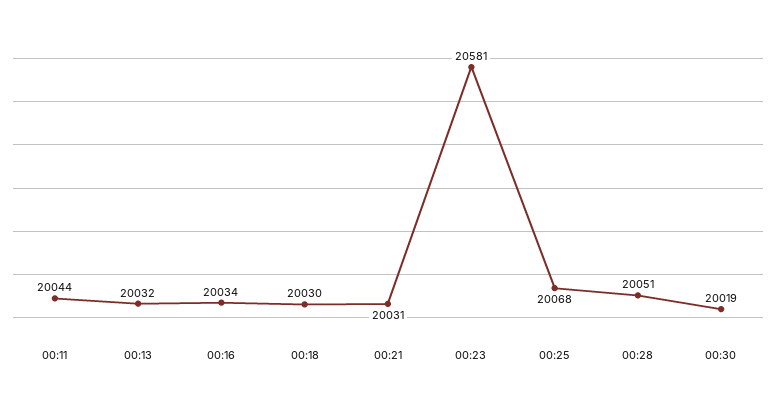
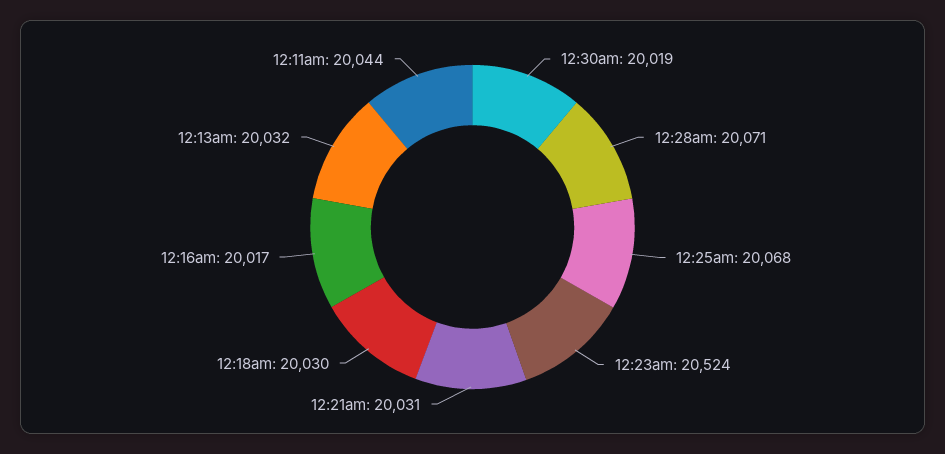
  {
    "00:11": 20044,
    "00:13": 20032,
-   "00:16": 20034,
+   "00:16": 20017,
    "00:18": 20030,
    "00:21": 20031,
-   "00:23": 20581,
+   "00:23": 20524,
    "00:25": 20068,
-   "00:28": 20051,
+   "00:28": 20071,
    "00:30": 20019
  }

